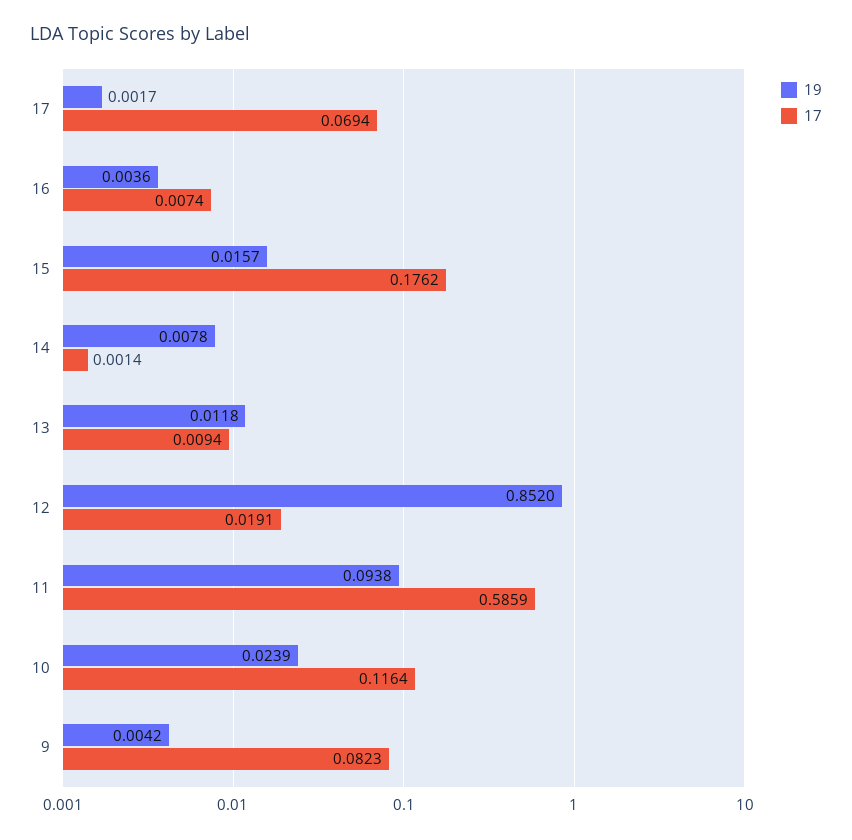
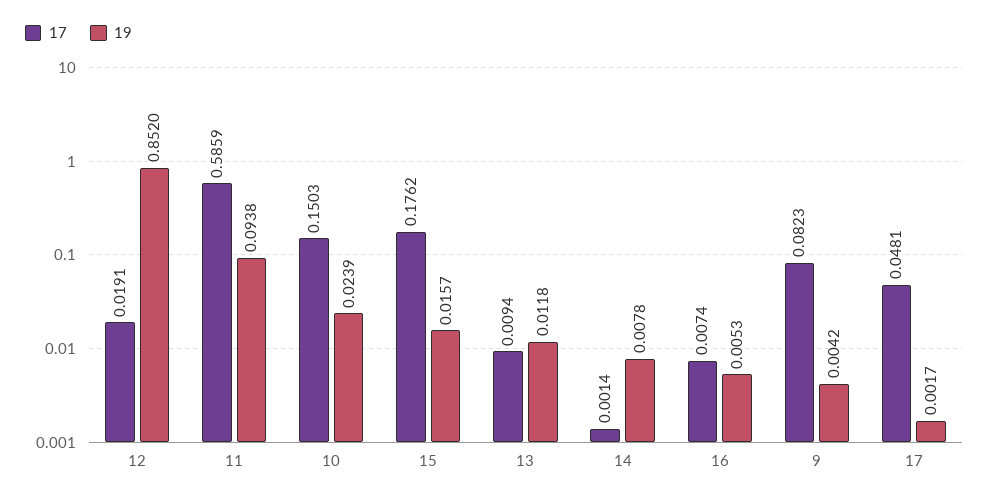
  {
    "19": {
      "17": 0.0017,
-     "16": 0.0036,
+     "16": 0.0053,
      "15": 0.0157,
      "14": 0.0078,
      "13": 0.0118,
      "12": 0.852,
      "11": 0.0938,
      "10": 0.0239,
      "9": 0.0042
    },
    "17": {
-     "17": 0.0694,
+     "17": 0.0481,
      "16": 0.0074,
      "15": 0.1762,
      "14": 0.0014,
      "13": 0.0094,
      "12": 0.0191,
      "11": 0.5859,
-     "10": 0.1164,
+     "10": 0.1503,
      "9": 0.0823
    }
  }

